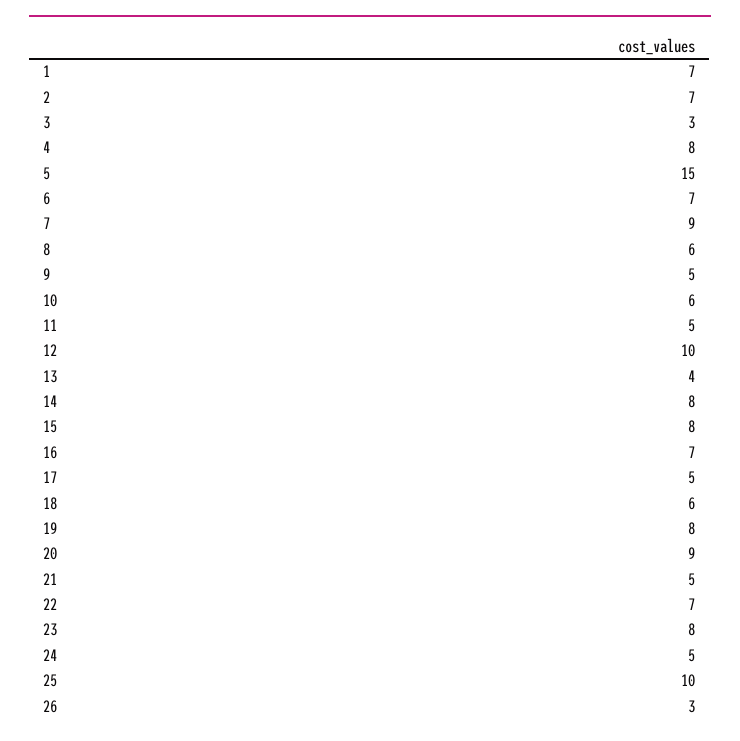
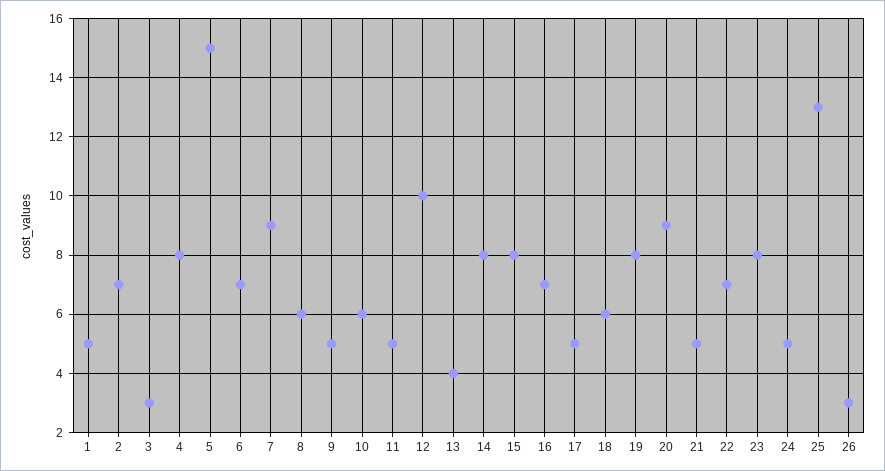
  {
-   "1": 7,
+   "1": 5,
    "2": 7,
    "3": 3,
    "4": 8,
    "5": 15,
    "6": 7,
    "7": 9,
    "8": 6,
    "9": 5,
    "10": 6,
    "11": 5,
    "12": 10,
    "13": 4,
    "14": 8,
    "15": 8,
    "16": 7,
    "17": 5,
    "18": 6,
    "19": 8,
    "20": 9,
    "21": 5,
    "22": 7,
    "23": 8,
    "24": 5,
-   "25": 10,
+   "25": 13,
    "26": 3
  }

